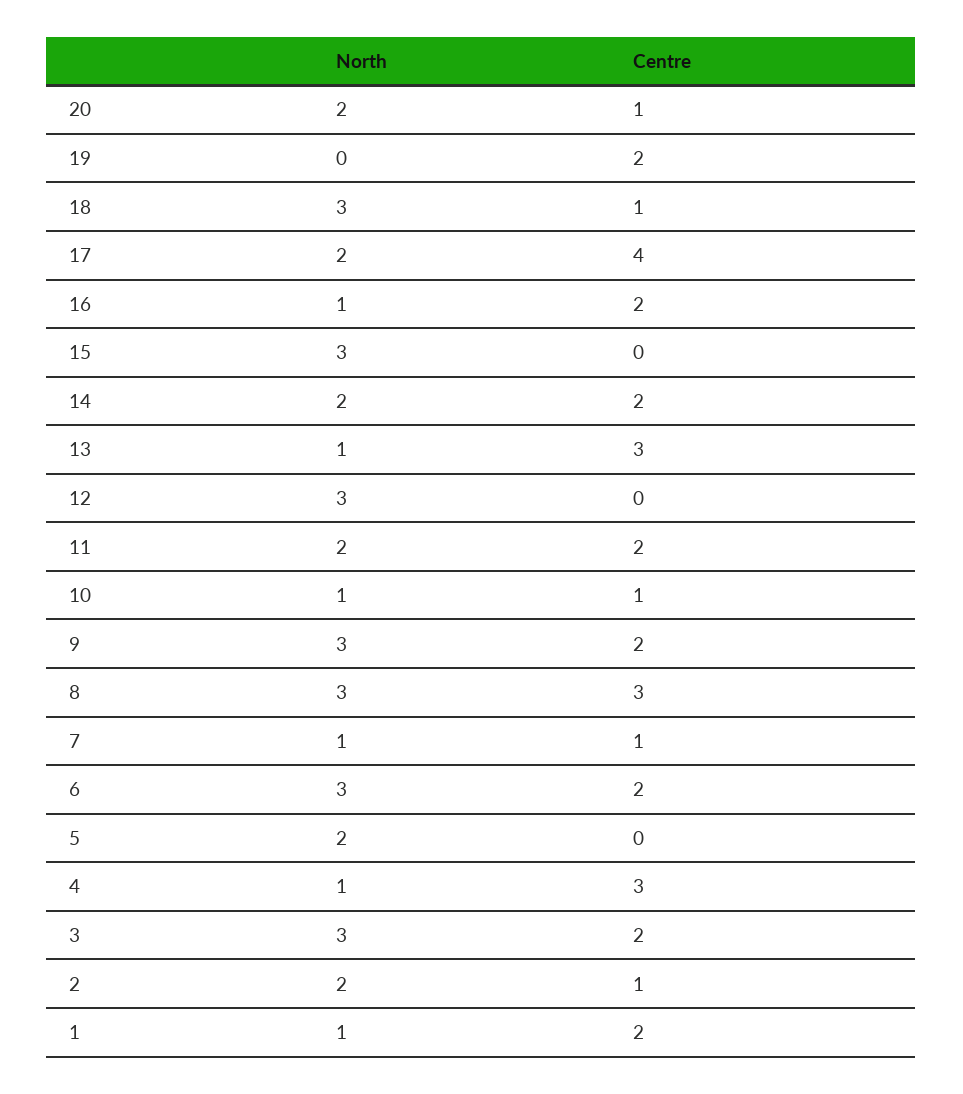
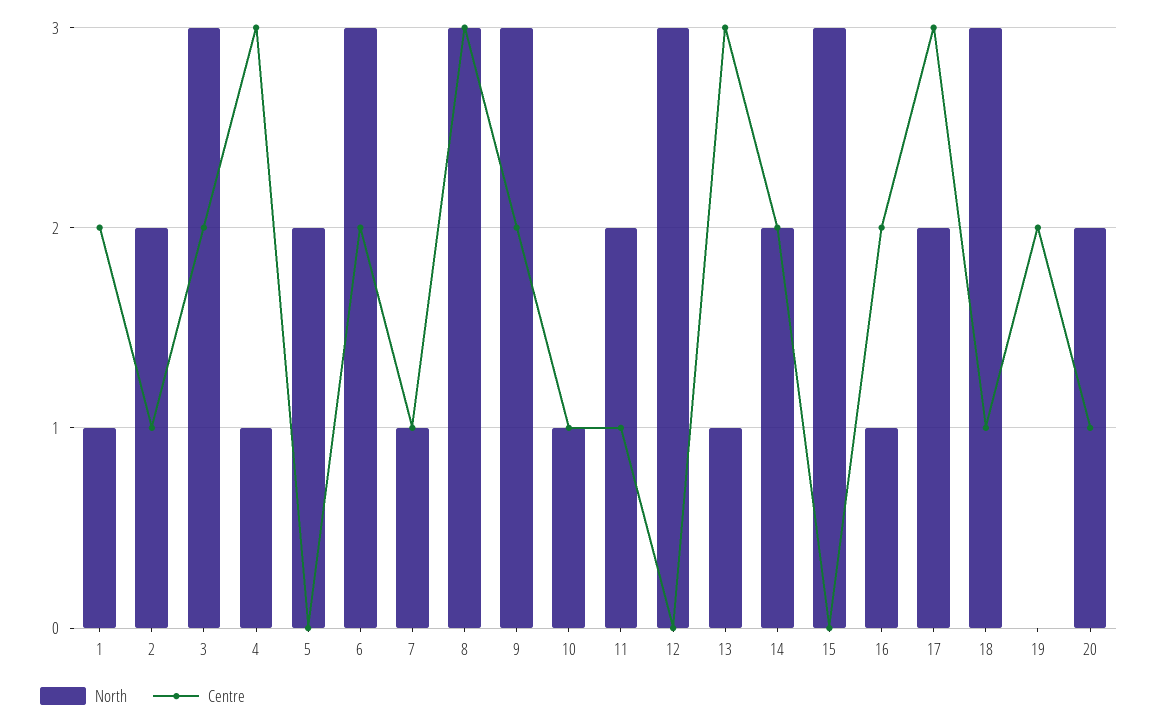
  {
    "North": {
      "20": 2,
      "19": 0,
      "18": 3,
      "17": 2,
      "16": 1,
      "15": 3,
      "14": 2,
      "13": 1,
      "12": 3,
      "11": 2,
      "10": 1,
      "9": 3,
      "8": 3,
      "7": 1,
      "6": 3,
      "5": 2,
      "4": 1,
      "3": 3,
      "2": 2,
      "1": 1
    },
    "Centre": {
      "20": 1,
      "19": 2,
      "18": 1,
-     "17": 4,
+     "17": 3,
      "16": 2,
      "15": 0,
      "14": 2,
      "13": 3,
      "12": 0,
-     "11": 2,
+     "11": 1,
      "10": 1,
      "9": 2,
      "8": 3,
      "7": 1,
      "6": 2,
      "5": 0,
      "4": 3,
      "3": 2,
      "2": 1,
      "1": 2
    }
  }

